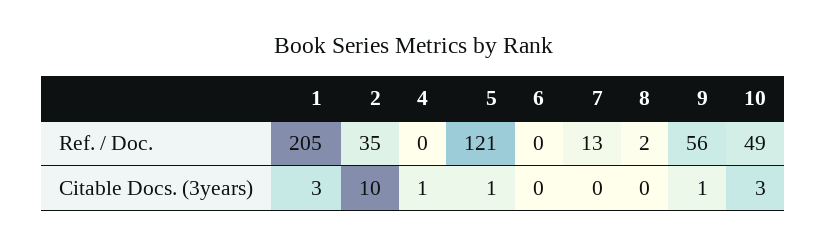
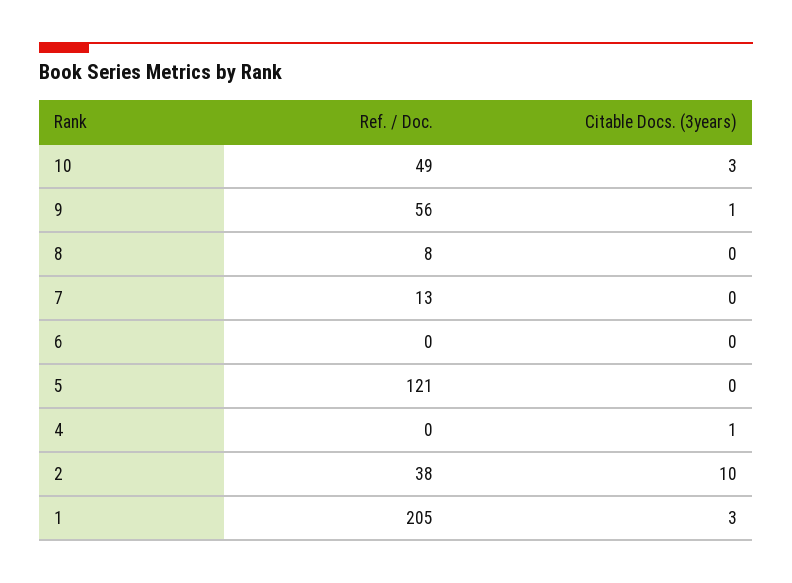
  {
    "1": {
      "Ref. / Doc.": 205,
      "Citable Docs. (3years)": 3
    },
    "2": {
-     "Ref. / Doc.": 35,
+     "Ref. / Doc.": 38,
      "Citable Docs. (3years)": 10
    },
    "4": {
      "Ref. / Doc.": 0,
      "Citable Docs. (3years)": 1
    },
    "5": {
      "Ref. / Doc.": 121,
-     "Citable Docs. (3years)": 1
+     "Citable Docs. (3years)": 0
    },
    "6": {
      "Ref. / Doc.": 0,
      "Citable Docs. (3years)": 0
    },
    "7": {
      "Ref. / Doc.": 13,
      "Citable Docs. (3years)": 0
    },
    "8": {
-     "Ref. / Doc.": 2,
+     "Ref. / Doc.": 8,
      "Citable Docs. (3years)": 0
    },
    "9": {
      "Ref. / Doc.": 56,
      "Citable Docs. (3years)": 1
    },
    "10": {
      "Ref. / Doc.": 49,
      "Citable Docs. (3years)": 3
    }
  }

